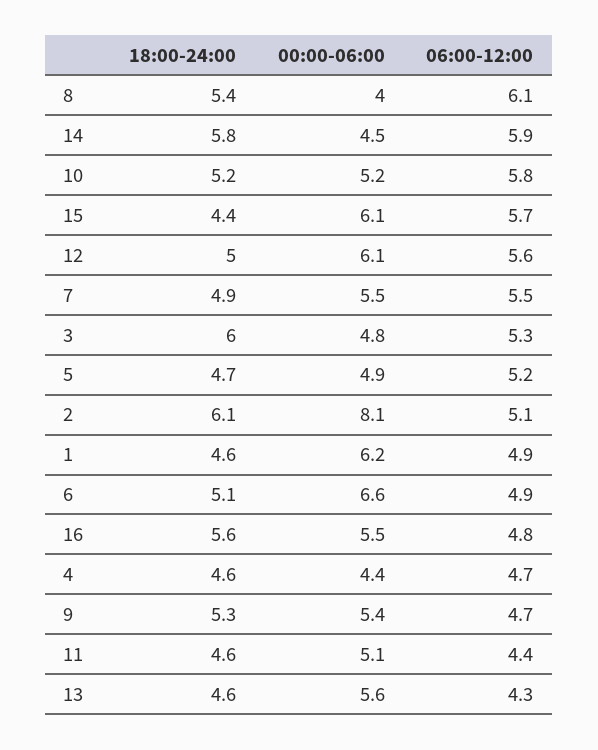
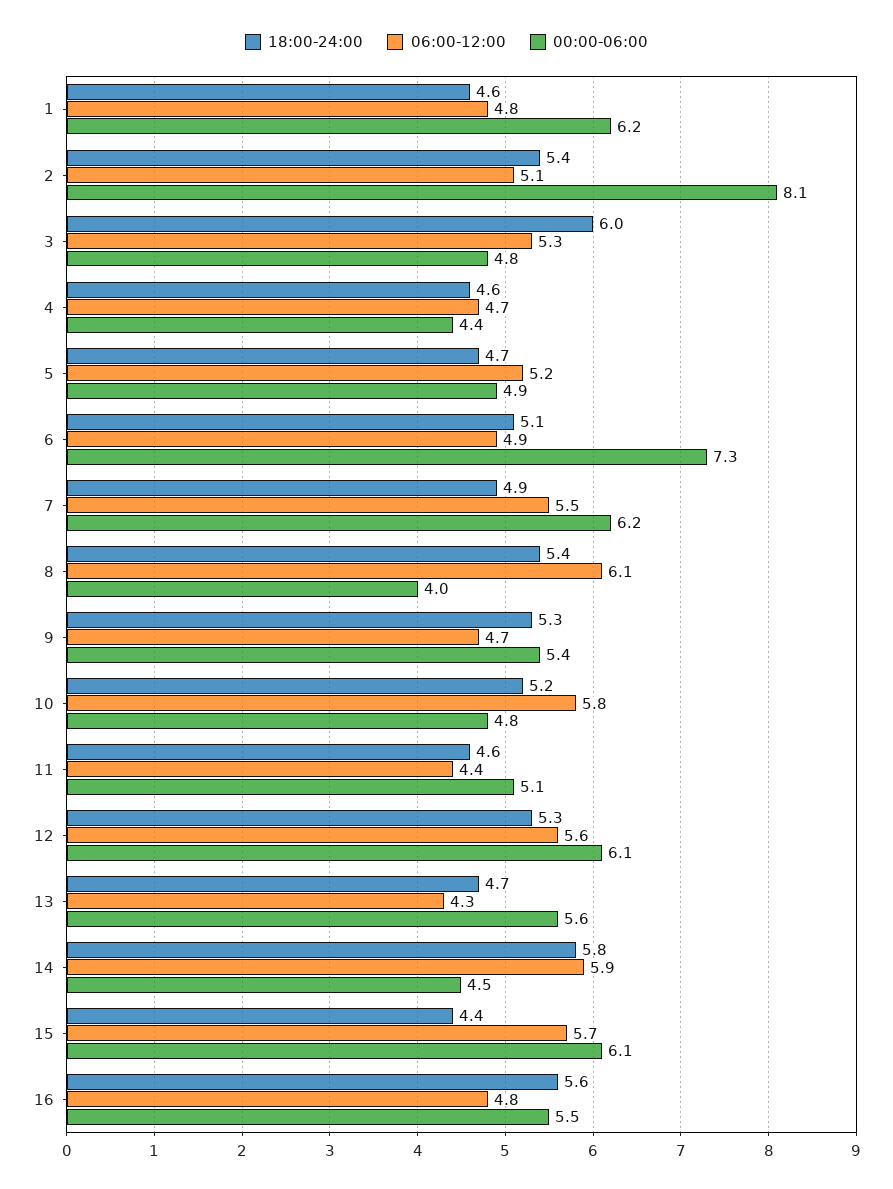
  {
    "18:00-24:00": {
      "8": 5.4,
      "14": 5.8,
      "10": 5.2,
      "15": 4.4,
-     "12": 5,
+     "12": 5.3,
      "7": 4.9,
      "3": 6,
      "5": 4.7,
-     "2": 6.1,
+     "2": 5.4,
      "1": 4.6,
      "6": 5.1,
      "16": 5.6,
      "4": 4.6,
      "9": 5.3,
      "11": 4.6,
-     "13": 4.6
+     "13": 4.7
    },
    "00:00-06:00": {
      "8": 4,
      "14": 4.5,
-     "10": 5.2,
+     "10": 4.8,
      "15": 6.1,
      "12": 6.1,
-     "7": 5.5,
+     "7": 6.2,
      "3": 4.8,
      "5": 4.9,
      "2": 8.1,
      "1": 6.2,
-     "6": 6.6,
+     "6": 7.3,
      "16": 5.5,
      "4": 4.4,
      "9": 5.4,
      "11": 5.1,
      "13": 5.6
    },
    "06:00-12:00": {
      "8": 6.1,
      "14": 5.9,
      "10": 5.8,
      "15": 5.7,
      "12": 5.6,
      "7": 5.5,
      "3": 5.3,
      "5": 5.2,
      "2": 5.1,
-     "1": 4.9,
+     "1": 4.8,
      "6": 4.9,
      "16": 4.8,
      "4": 4.7,
      "9": 4.7,
      "11": 4.4,
      "13": 4.3
    }
  }

